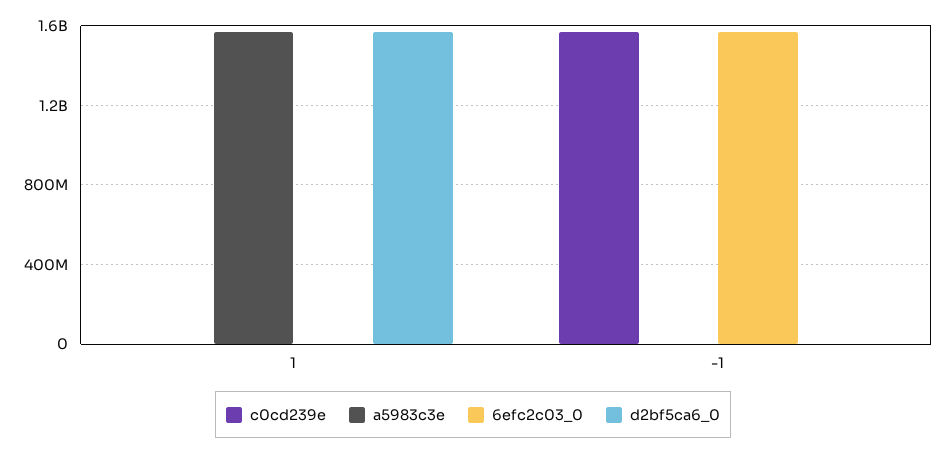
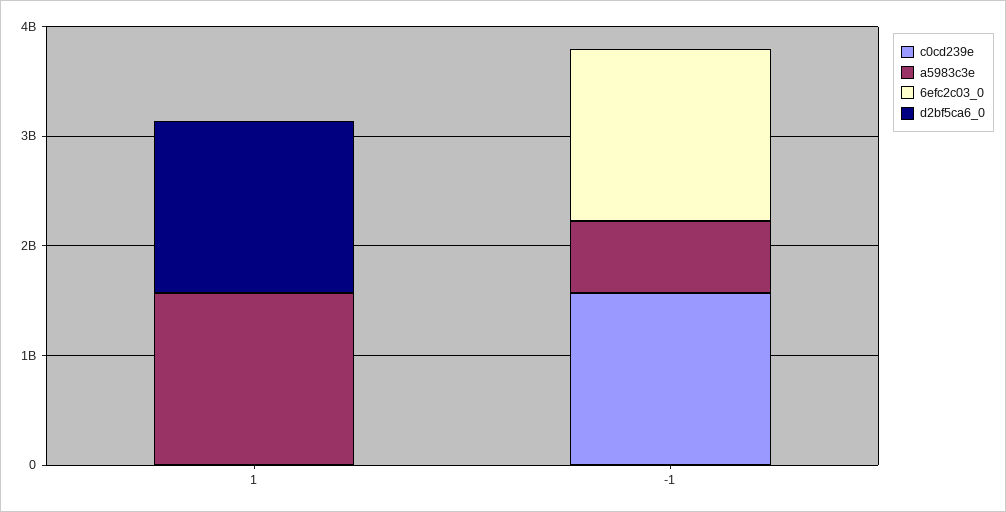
  {
    "c0cd239e": {
      "1": 0,
      "-1": 1550000000
    },
    "a5983c3e": {
      "1": 1550000000,
-     "-1": 0
+     "-1": 600000000
    },
    "6efc2c03_0": {
      "1": 0,
      "-1": 1550000000
    },
    "d2bf5ca6_0": {
      "1": 1550000000,
      "-1": 0
    }
  }

